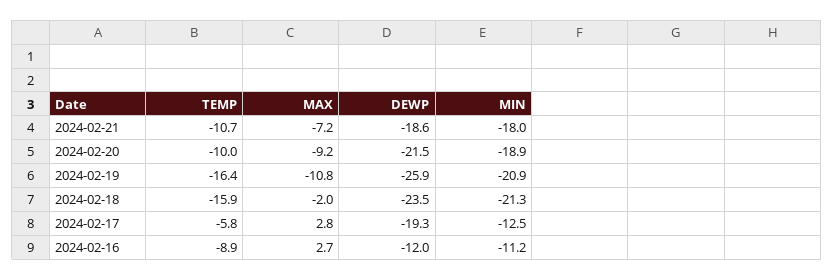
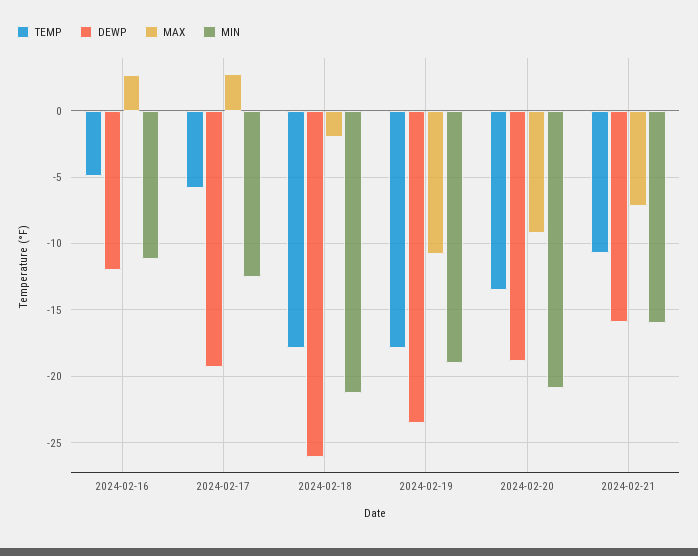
  {
    "TEMP": {
      "2024-02-21": -10.7,
-     "2024-02-20": -10,
+     "2024-02-20": -13.5,
-     "2024-02-19": -16.4,
+     "2024-02-19": -18,
-     "2024-02-18": -15.9,
+     "2024-02-18": -18,
      "2024-02-17": -5.8,
-     "2024-02-16": -8.9
+     "2024-02-16": -5
    },
    "MAX": {
      "2024-02-21": -7.2,
      "2024-02-20": -9.2,
      "2024-02-19": -10.8,
      "2024-02-18": -2,
      "2024-02-17": 2.8,
      "2024-02-16": 2.7
    },
    "DEWP": {
-     "2024-02-21": -18.6,
+     "2024-02-21": -16,
-     "2024-02-20": -21.5,
+     "2024-02-20": -19,
-     "2024-02-19": -25.9,
+     "2024-02-19": -23.5,
-     "2024-02-18": -23.5,
+     "2024-02-18": -26,
      "2024-02-17": -19.3,
      "2024-02-16": -12
    },
    "MIN": {
-     "2024-02-21": -18,
+     "2024-02-21": -16,
-     "2024-02-20": -18.9,
+     "2024-02-20": -21,
-     "2024-02-19": -20.9,
+     "2024-02-19": -19,
      "2024-02-18": -21.3,
      "2024-02-17": -12.5,
      "2024-02-16": -11.2
    }
  }

